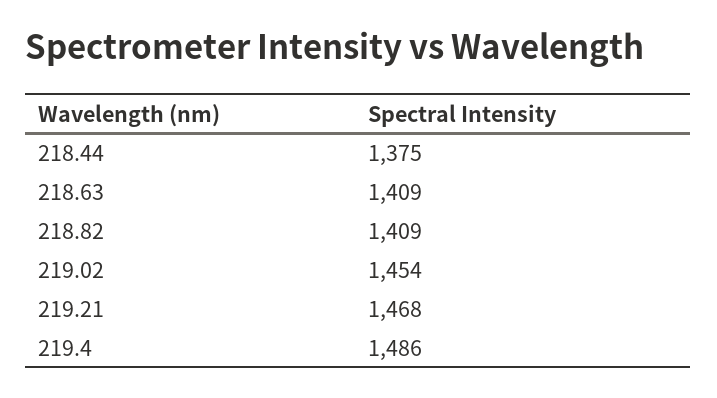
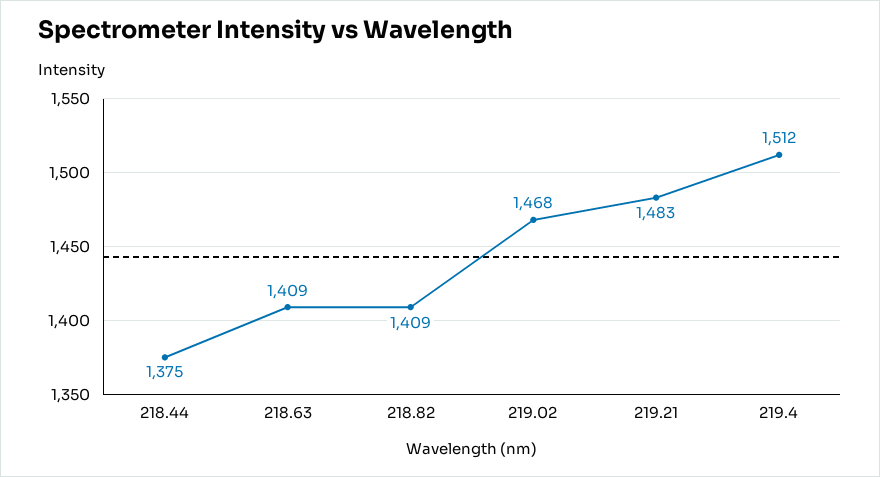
  {
    "218.44": 1375,
    "218.63": 1409,
    "218.82": 1409,
-   "219.02": 1454,
+   "219.02": 1468,
-   "219.21": 1468,
+   "219.21": 1483,
-   "219.4": 1486
+   "219.4": 1512
  }

